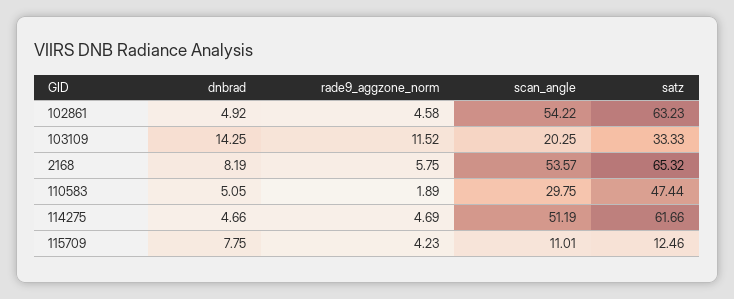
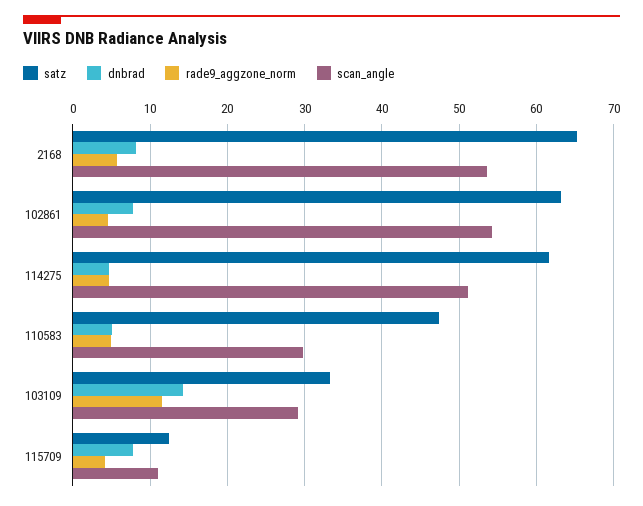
  {
    "dnbrad": {
-     "102861": 4.92,
+     "102861": 8,
      "103109": 14.25,
      "2168": 8.19,
      "110583": 5.05,
      "114275": 4.66,
      "115709": 7.75
    },
    "rade9_aggzone_norm": {
      "102861": 4.58,
      "103109": 11.52,
      "2168": 5.75,
-     "110583": 1.89,
+     "110583": 5,
      "114275": 4.69,
      "115709": 4.23
    },
    "scan_angle": {
      "102861": 54.22,
-     "103109": 20.25,
+     "103109": 29,
      "2168": 53.57,
      "110583": 29.75,
      "114275": 51.19,
      "115709": 11.01
    },
    "satz": {
      "102861": 63.23,
      "103109": 33.33,
      "2168": 65.32,
      "110583": 47.44,
      "114275": 61.66,
      "115709": 12.46
    }
  }

